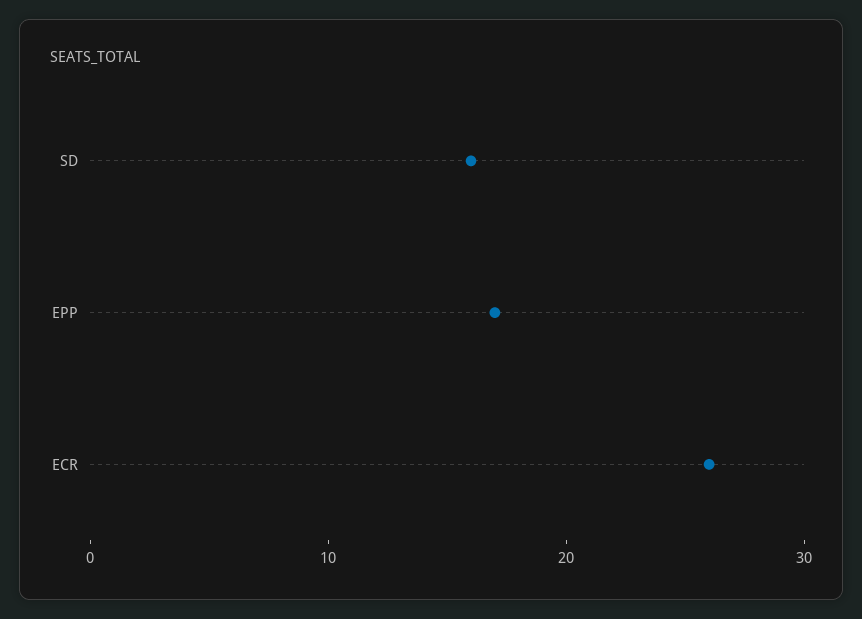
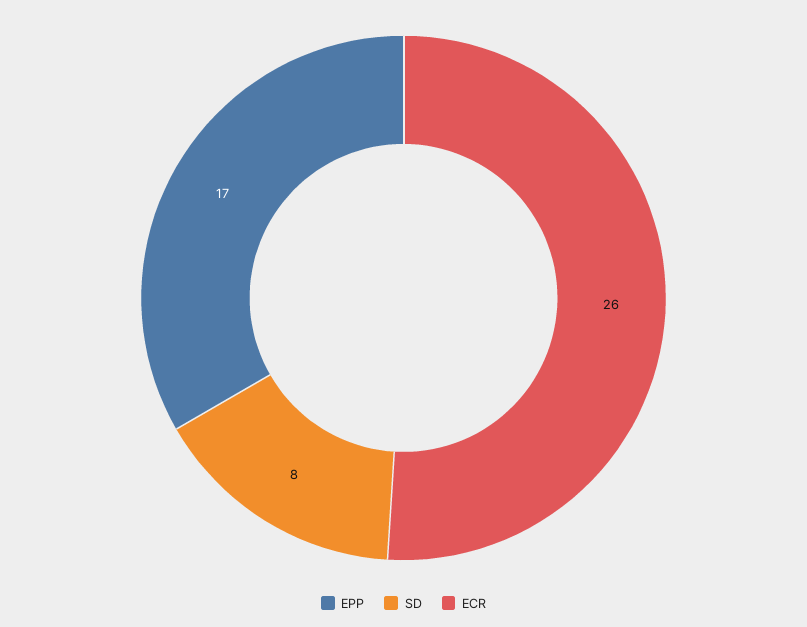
  {
-   "SD": 16,
+   "SD": 8,
    "EPP": 17,
    "ECR": 26
  }

